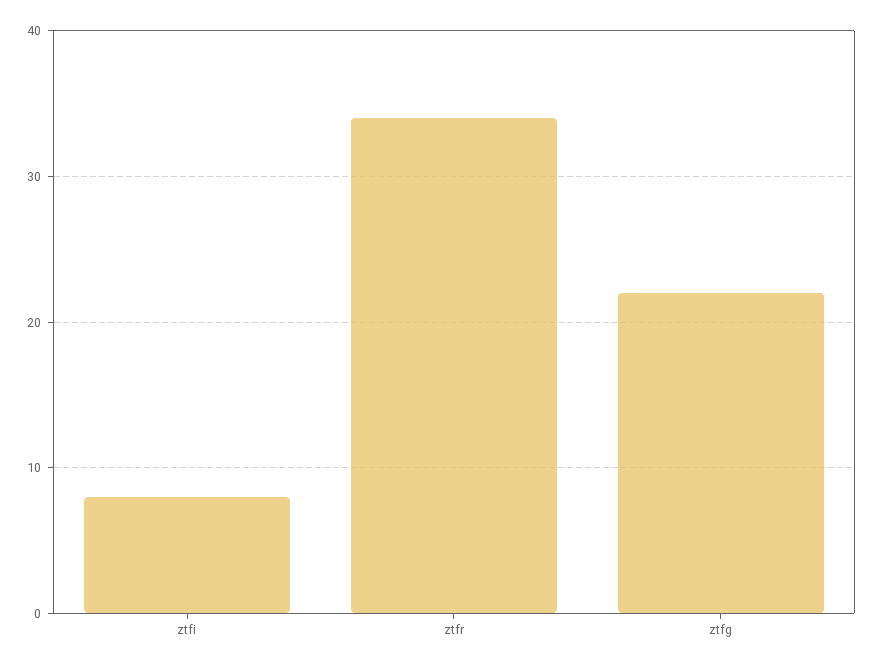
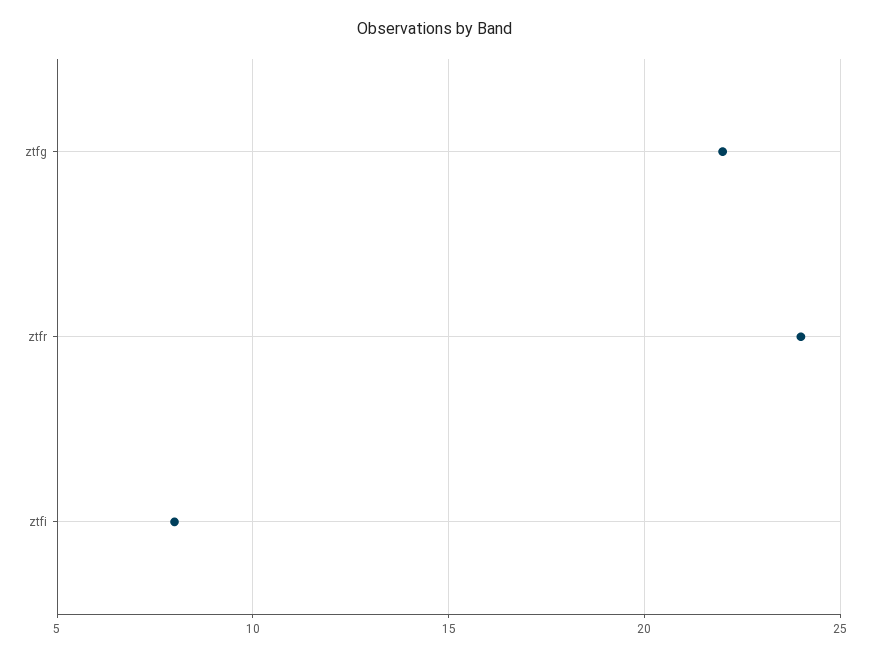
  {
    "ztfi": 8,
-   "ztfr": 34,
+   "ztfr": 24,
    "ztfg": 22
  }

